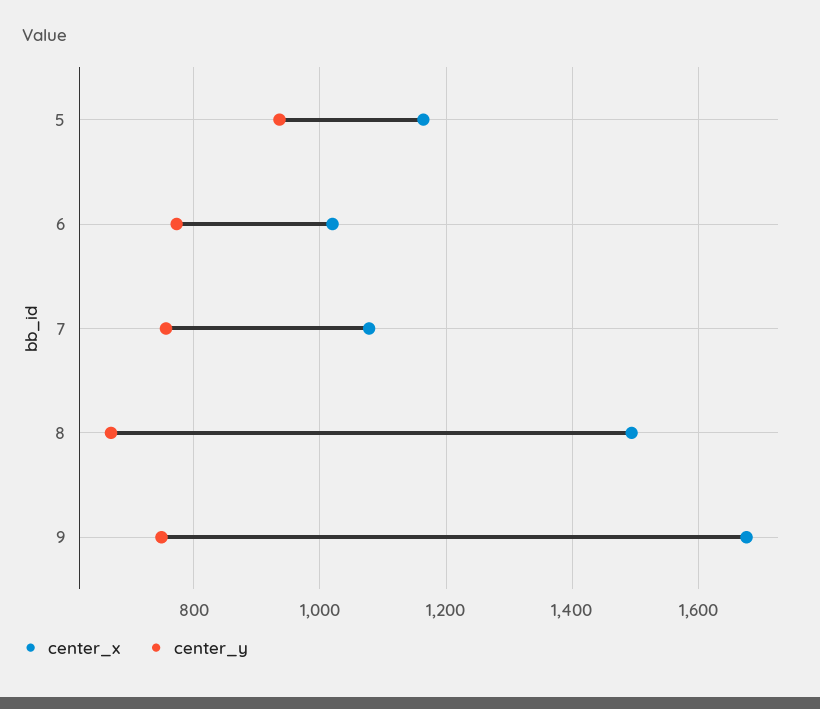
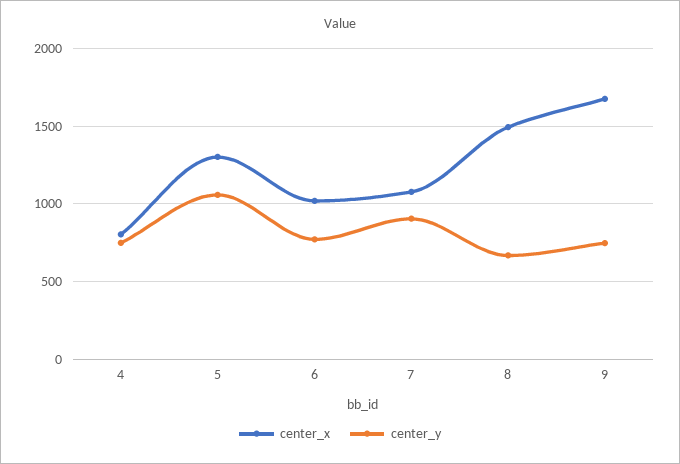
  {
    "center_x": {
-     "5": 1160,
+     "5": 1300,
      "6": 1020,
      "7": 1080,
      "8": 1500,
-     "9": 1680
+     "9": 1680,
+     "4": 800
    },
    "center_y": {
-     "5": 940,
+     "5": 1050,
      "6": 780,
-     "7": 760,
+     "7": 900,
      "8": 660,
-     "9": 740
+     "9": 740,
+     "4": 750
    }
  }

